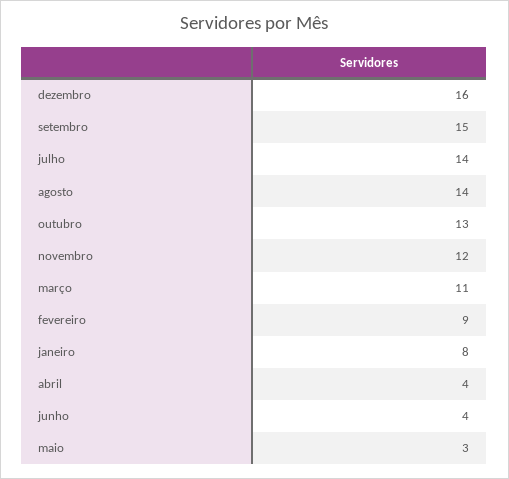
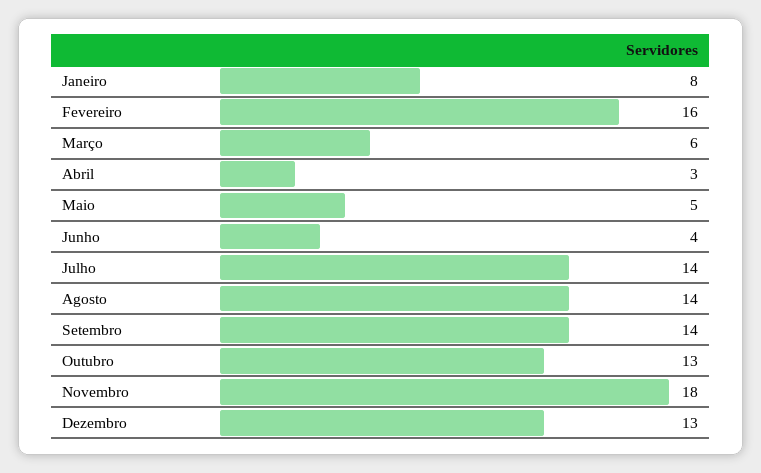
  {
-   "dezembro": 16,
+   "dezembro": 13,
-   "setembro": 15,
+   "setembro": 14,
    "julho": 14,
    "agosto": 14,
    "outubro": 13,
-   "novembro": 12,
+   "novembro": 18,
-   "março": 11,
+   "março": 6,
-   "fevereiro": 9,
+   "fevereiro": 16,
    "janeiro": 8,
-   "abril": 4,
+   "abril": 3,
    "junho": 4,
-   "maio": 3
+   "maio": 5
  }

